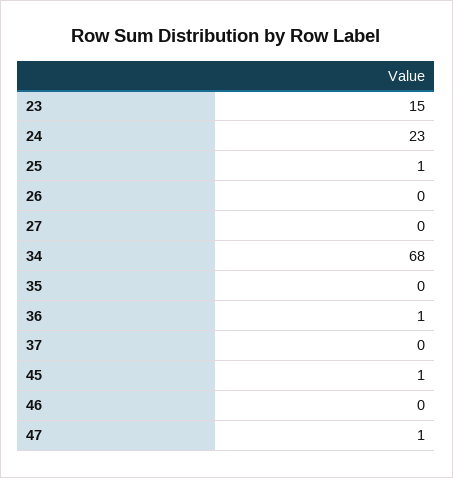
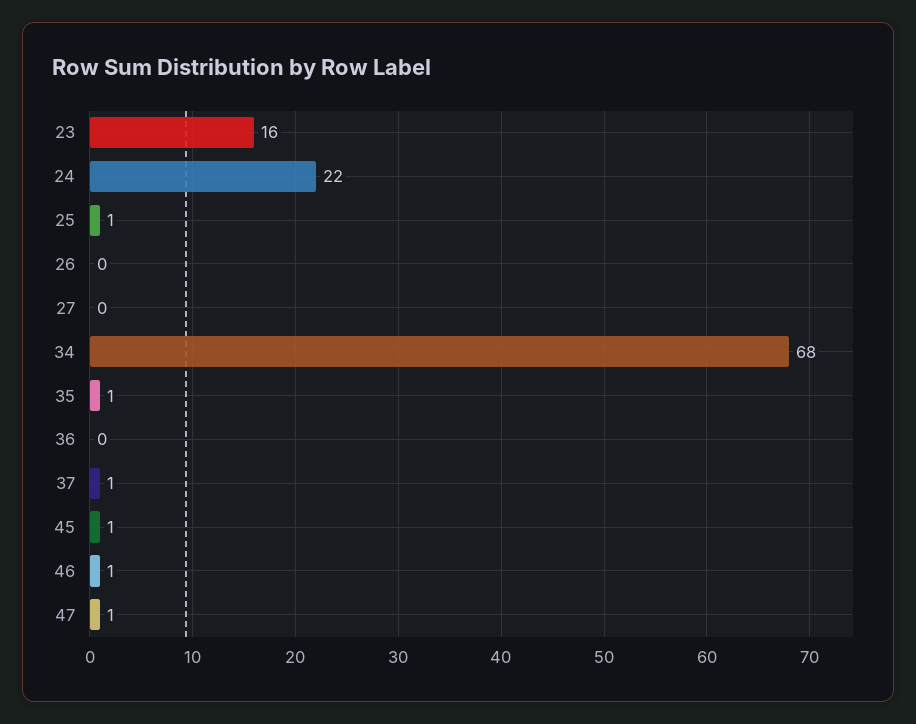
  {
-   "23": 15,
+   "23": 16,
-   "24": 23,
+   "24": 22,
    "25": 1,
    "26": 0,
    "27": 0,
    "34": 68,
-   "35": 0,
+   "35": 1,
-   "36": 1,
+   "36": 0,
-   "37": 0,
+   "37": 1,
    "45": 1,
-   "46": 0,
+   "46": 1,
    "47": 1
  }

